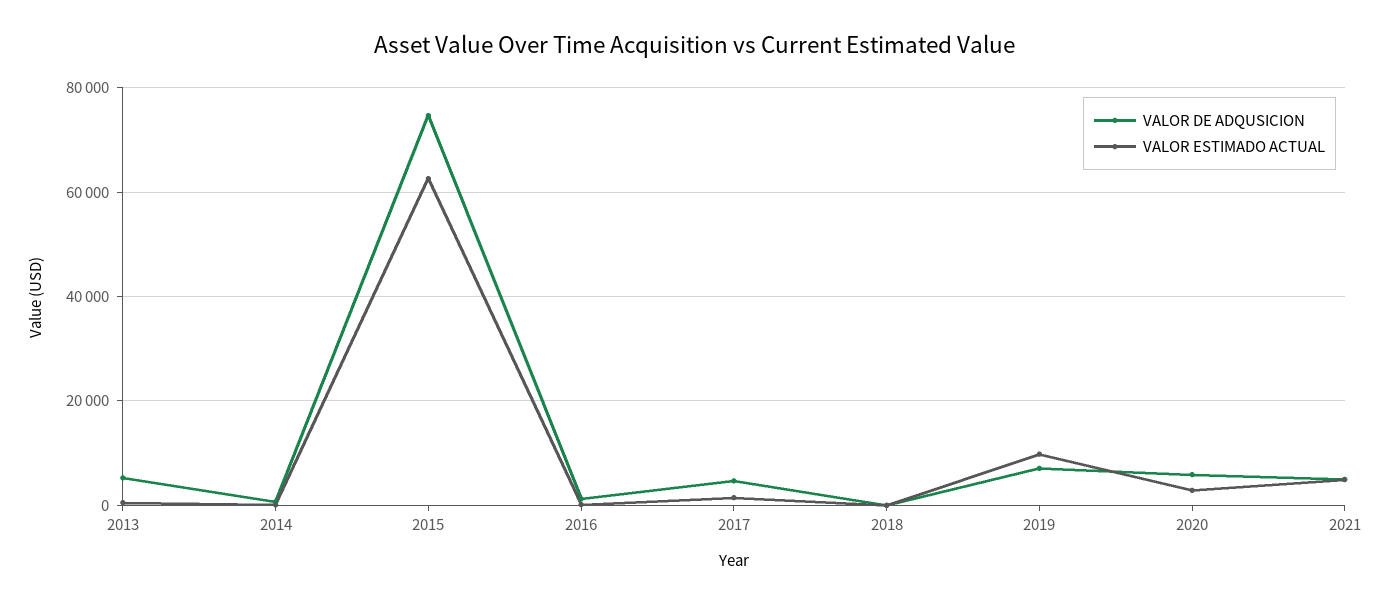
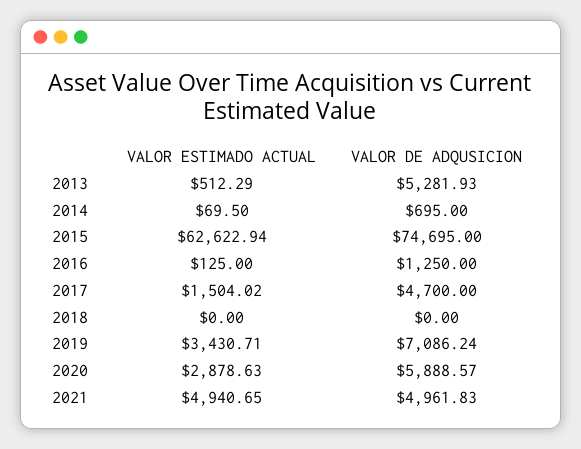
  {
    "VALOR DE ADQUSICION": {
      "2013": 5281.93,
      "2014": 695,
      "2015": 74695,
      "2016": 1250,
      "2017": 4700,
      "2018": 0,
      "2019": 7086.24,
      "2020": 5888.57,
      "2021": 4961.83
    },
    "VALOR ESTIMADO ACTUAL": {
      "2013": 512.29,
      "2014": 69.5,
      "2015": 62622.94,
      "2016": 125,
      "2017": 1504.02,
      "2018": 0,
-     "2019": 10000,
+     "2019": 3430.71,
      "2020": 2878.63,
      "2021": 4940.65
    }
  }

